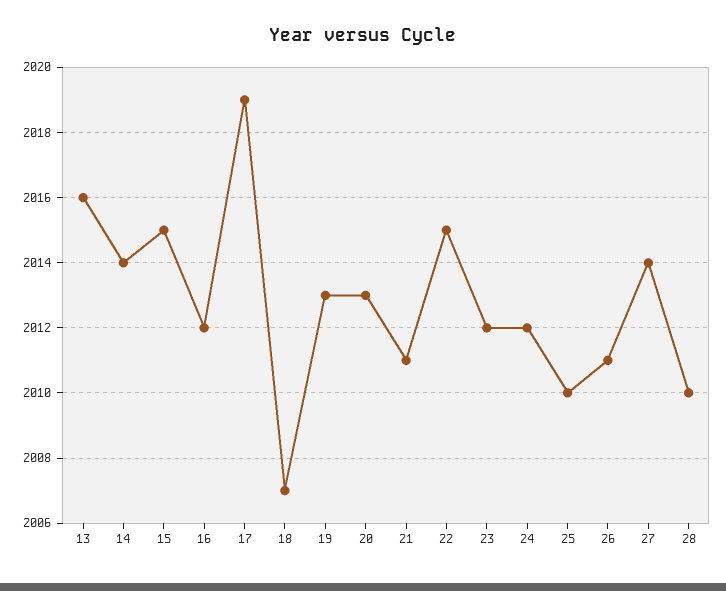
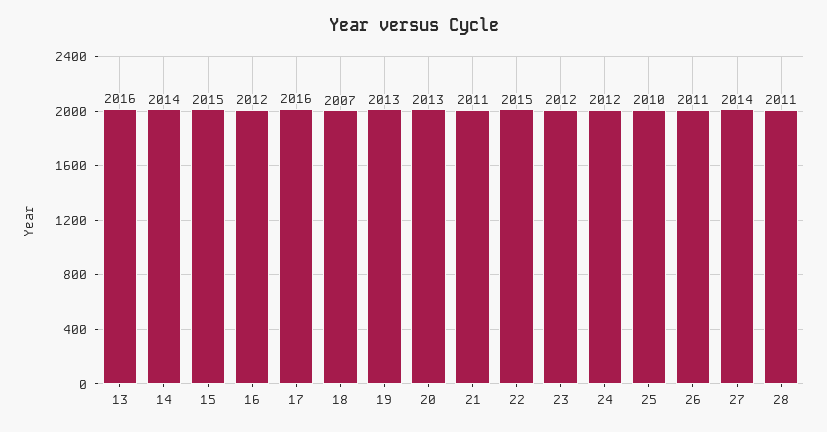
  {
    "13": 2016,
    "14": 2014,
    "15": 2015,
    "16": 2012,
-   "17": 2019,
+   "17": 2016,
    "18": 2007,
    "19": 2013,
    "20": 2013,
    "21": 2011,
    "22": 2015,
    "23": 2012,
    "24": 2012,
    "25": 2010,
    "26": 2011,
    "27": 2014,
-   "28": 2010
+   "28": 2011
  }

